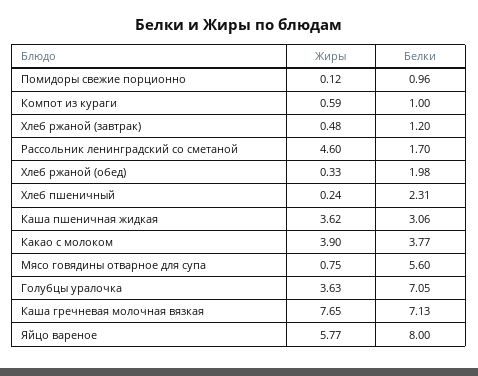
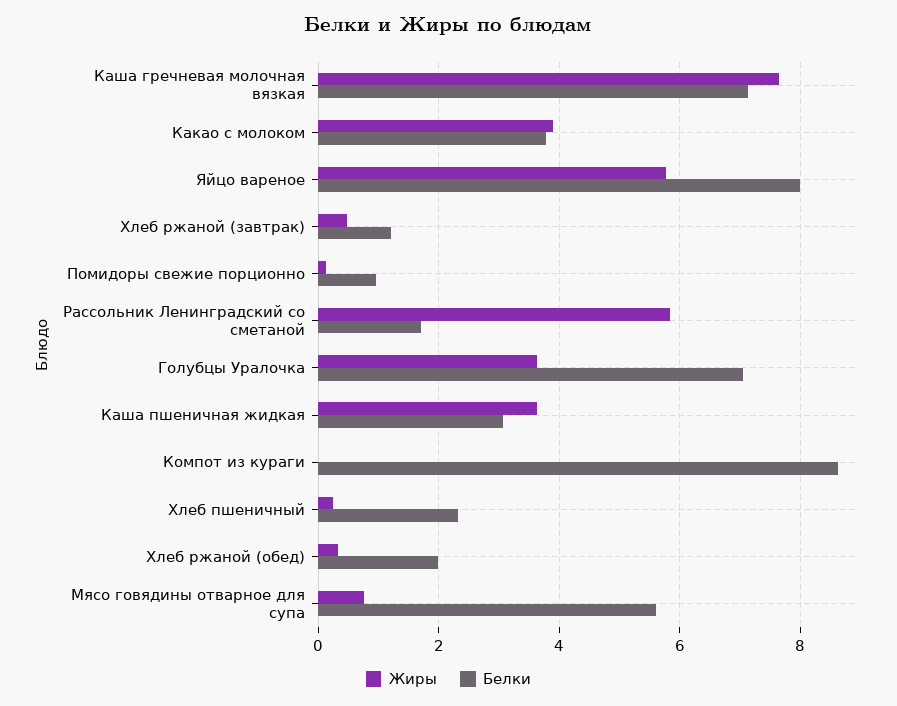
  {
    "Жиры": {
      "Помидоры свежие порционно": 0.12,
-     "Компот из кураги": 0.59,
+     "Компот из кураги": 0,
      "Хлеб ржаной (завтрак)": 0.48,
-     "Рассольник ленинградский со сметаной": 4.6,
+     "Рассольник ленинградский со сметаной": 5.8,
      "Хлеб ржаной (обед)": 0.33,
      "Хлеб пшеничный": 0.24,
      "Каша пшеничная жидкая": 3.62,
      "Какао с молоком": 3.9,
      "Мясо говядины отварное для супа": 0.75,
      "Голубцы уралочка": 3.63,
      "Каша гречневая молочная вязкая": 7.65,
      "Яйцо вареное": 5.77
    },
    "Белки": {
      "Помидоры свежие порционно": 0.96,
-     "Компот из кураги": 1,
+     "Компот из кураги": 8.6,
      "Хлеб ржаной (завтрак)": 1.2,
      "Рассольник ленинградский со сметаной": 1.7,
      "Хлеб ржаной (обед)": 1.98,
      "Хлеб пшеничный": 2.31,
      "Каша пшеничная жидкая": 3.06,
      "Какао с молоком": 3.77,
      "Мясо говядины отварное для супа": 5.6,
      "Голубцы уралочка": 7.05,
      "Каша гречневая молочная вязкая": 7.13,
      "Яйцо вареное": 8
    }
  }

